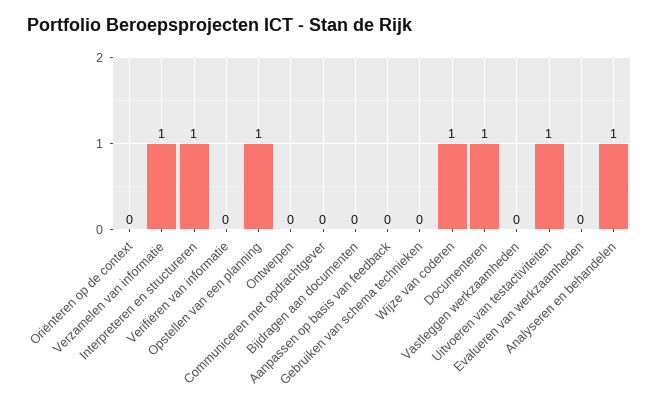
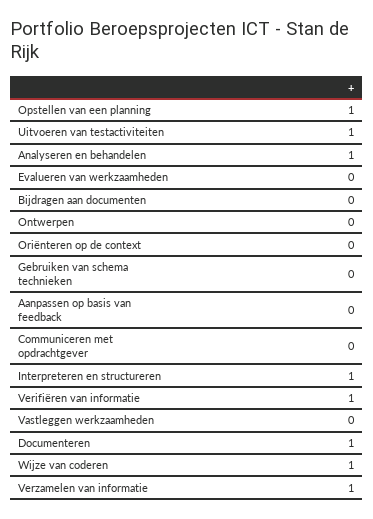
  {
    "Oriënteren op de context": 0,
    "Verzamelen van informatie": 1,
    "Interpreteren en structureren": 1,
-   "Verifiëren van informatie": 0,
+   "Verifiëren van informatie": 1,
    "Opstellen van een planning": 1,
    "Ontwerpen": 0,
    "Communiceren met opdrachtgever": 0,
    "Bijdragen aan documenten": 0,
    "Aanpassen op basis van feedback": 0,
    "Gebruiken van schema technieken": 0,
    "Wijze van coderen": 1,
    "Documenteren": 1,
    "Vastleggen werkzaamheden": 0,
    "Uitvoeren van testactiviteiten": 1,
    "Evalueren van werkzaamheden": 0,
    "Analyseren en behandelen": 1
  }

